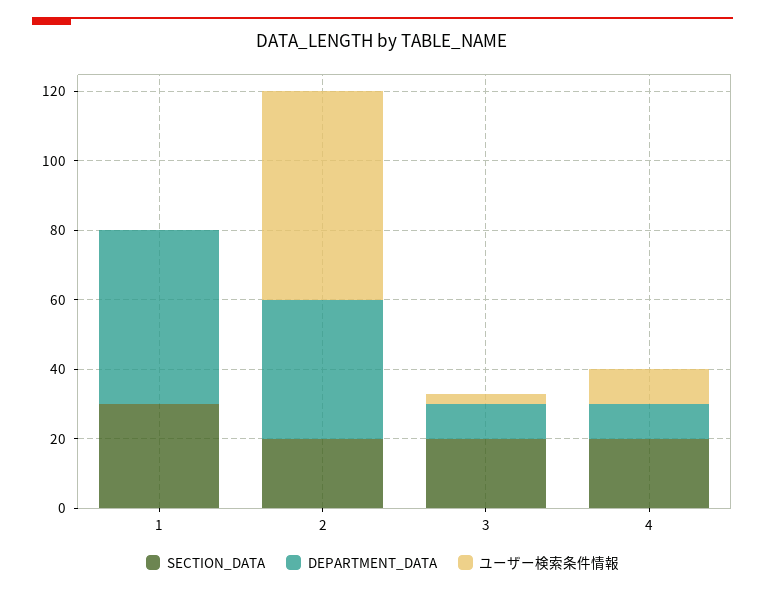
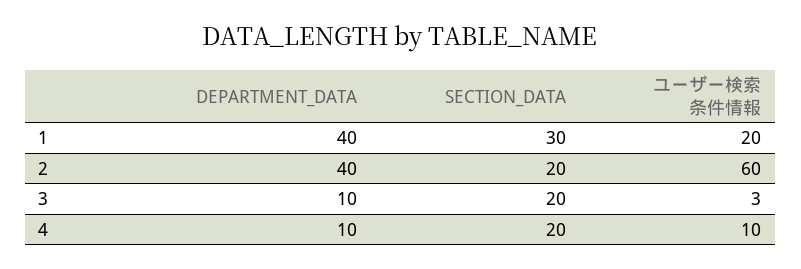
  {
    "SECTION_DATA": {
      "1": 30,
      "2": 20,
      "3": 20,
      "4": 20
    },
    "DEPARTMENT_DATA": {
-     "1": 50,
+     "1": 40,
      "2": 40,
      "3": 10,
      "4": 10
    },
    "ユーザー検索条件情報": {
-     "1": 0,
+     "1": 20,
      "2": 60,
      "3": 3,
      "4": 10
    }
  }

